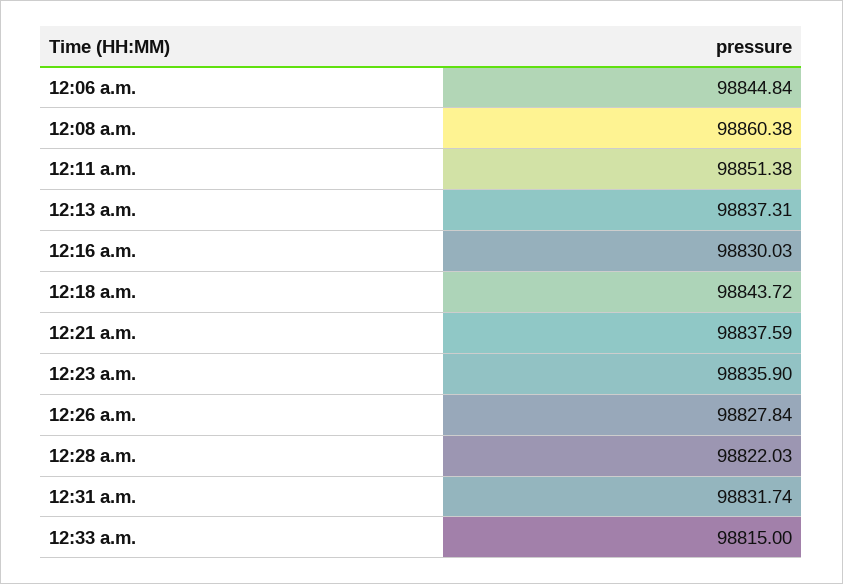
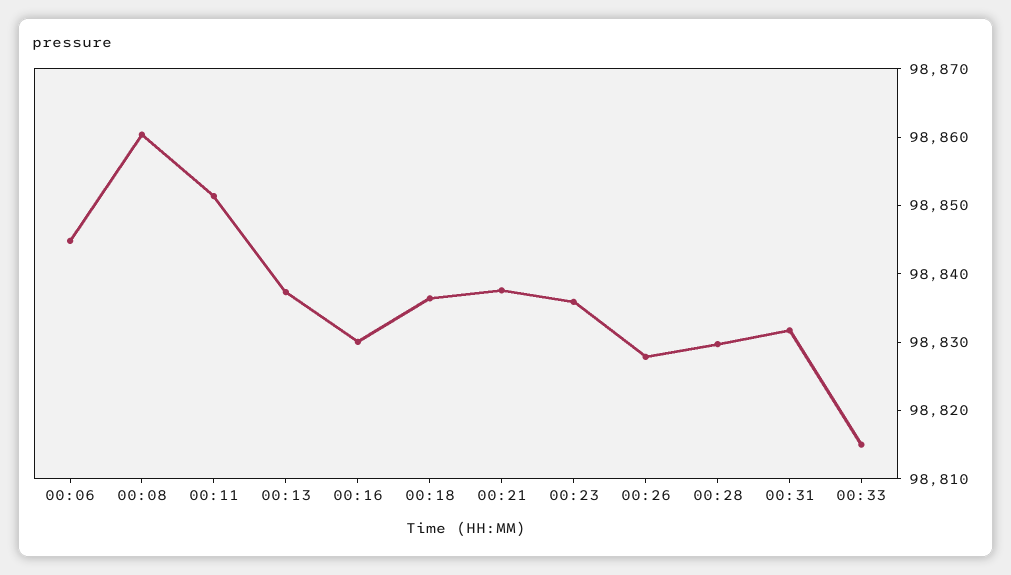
  {
    "12:06 a.m.": 98844.84,
    "12:08 a.m.": 98860.38,
    "12:11 a.m.": 98851.38,
    "12:13 a.m.": 98837.31,
    "12:16 a.m.": 98830.03,
-   "12:18 a.m.": 98843.72,
+   "12:18 a.m.": 98836,
    "12:21 a.m.": 98837.59,
    "12:23 a.m.": 98835.9,
    "12:26 a.m.": 98827.84,
-   "12:28 a.m.": 98822.03,
+   "12:28 a.m.": 98830,
    "12:31 a.m.": 98831.74,
    "12:33 a.m.": 98815
  }

